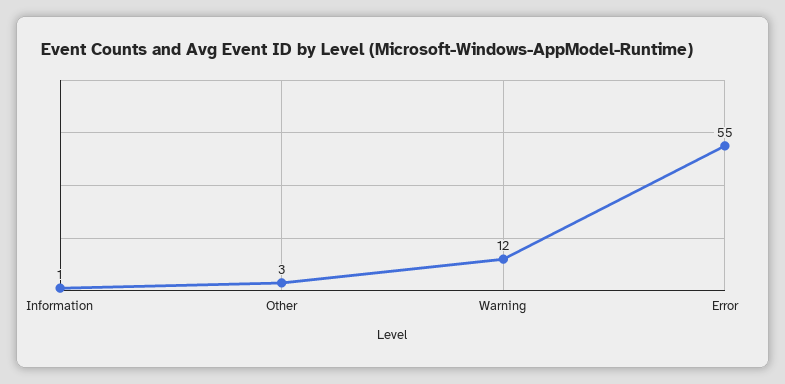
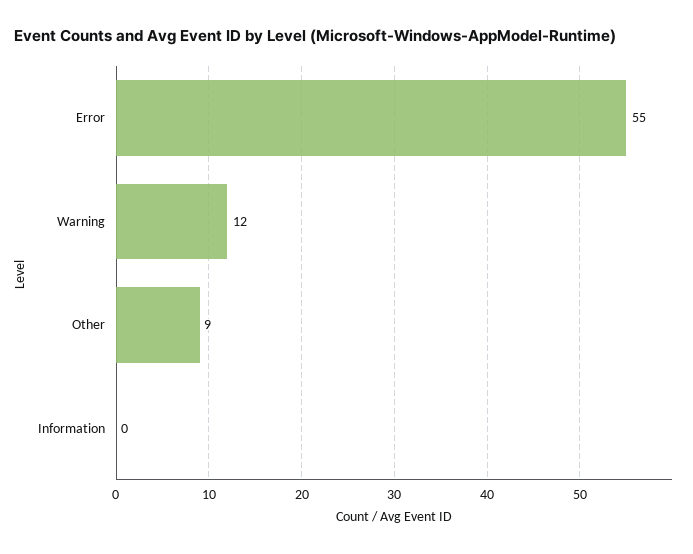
  {
-   "Information": 1,
+   "Information": 0,
-   "Other": 3,
+   "Other": 9,
    "Warning": 12,
    "Error": 55
  }

